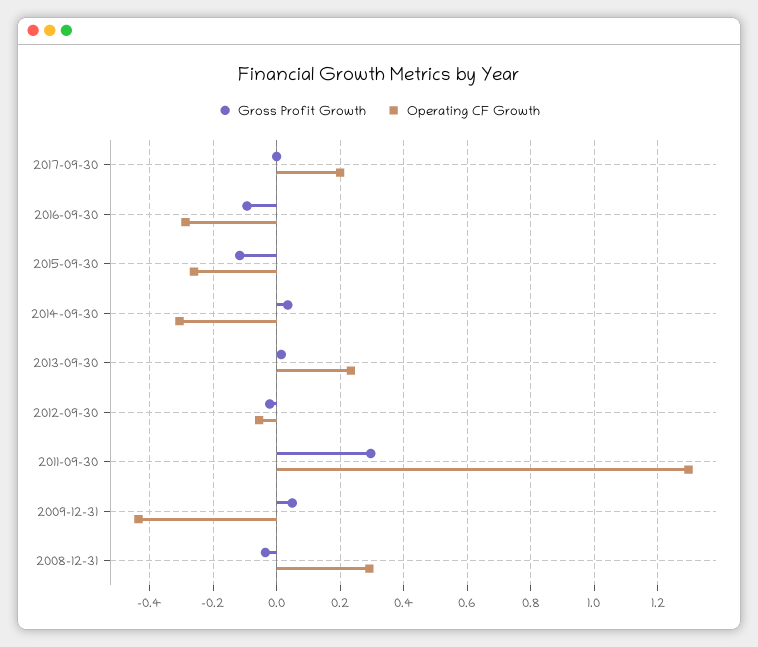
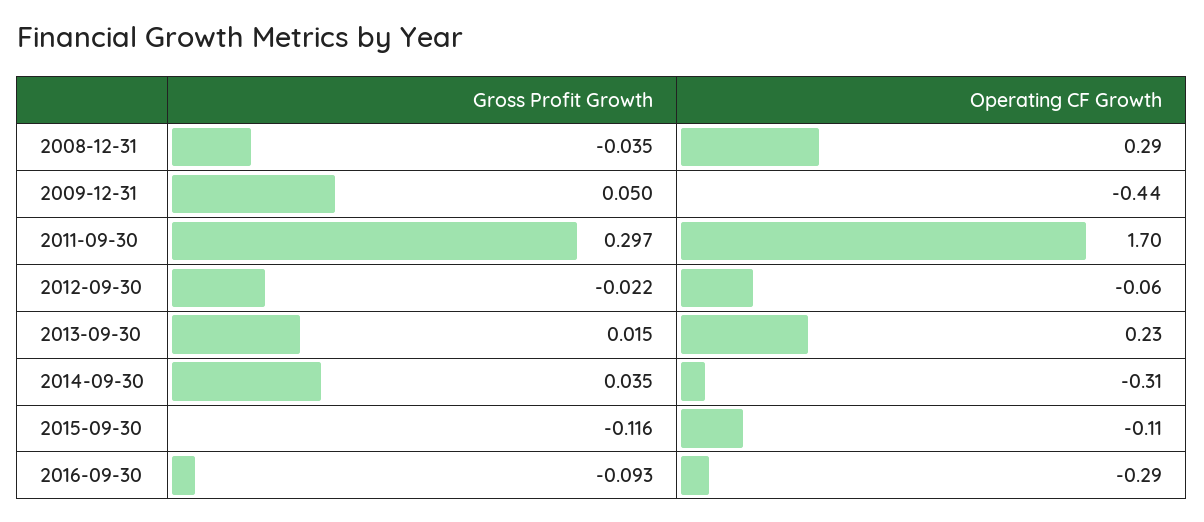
  {
    "Gross Profit Growth": {
-     "2017-09-30": 0,
      "2016-09-30": -0.093,
      "2015-09-30": -0.116,
      "2014-09-30": 0.035,
      "2013-09-30": 0.015,
      "2012-09-30": -0.022,
      "2011-09-30": 0.297,
      "2009-12-31": 0.05,
      "2008-12-31": -0.035
    },
    "Operating CF Growth": {
-     "2017-09-30": 0.2,
      "2016-09-30": -0.29,
-     "2015-09-30": -0.26,
+     "2015-09-30": -0.11,
      "2014-09-30": -0.31,
      "2013-09-30": 0.23,
      "2012-09-30": -0.06,
-     "2011-09-30": 1.3,
+     "2011-09-30": 1.7,
      "2009-12-31": -0.44,
      "2008-12-31": 0.29
    }
  }

